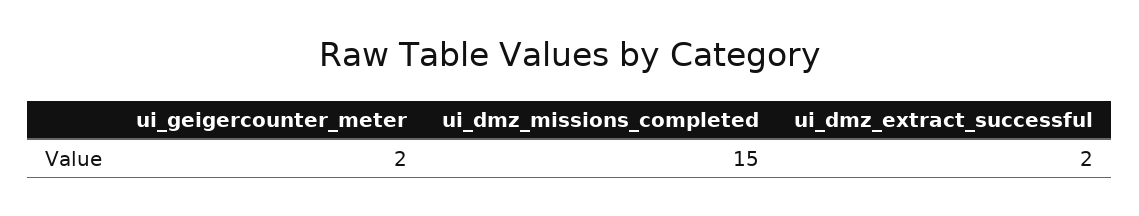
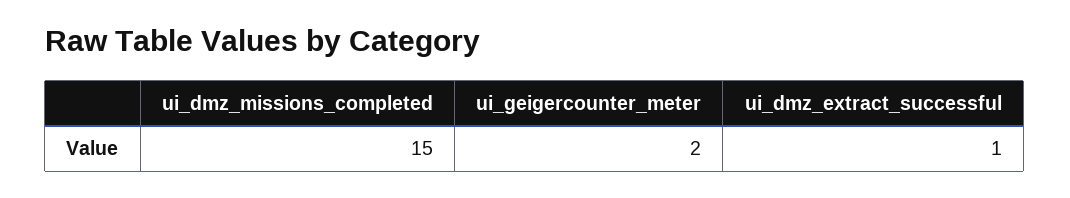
  {
    "ui_geigercounter_meter": 2,
    "ui_dmz_missions_completed": 15,
-   "ui_dmz_extract_successful": 2
+   "ui_dmz_extract_successful": 1
  }

